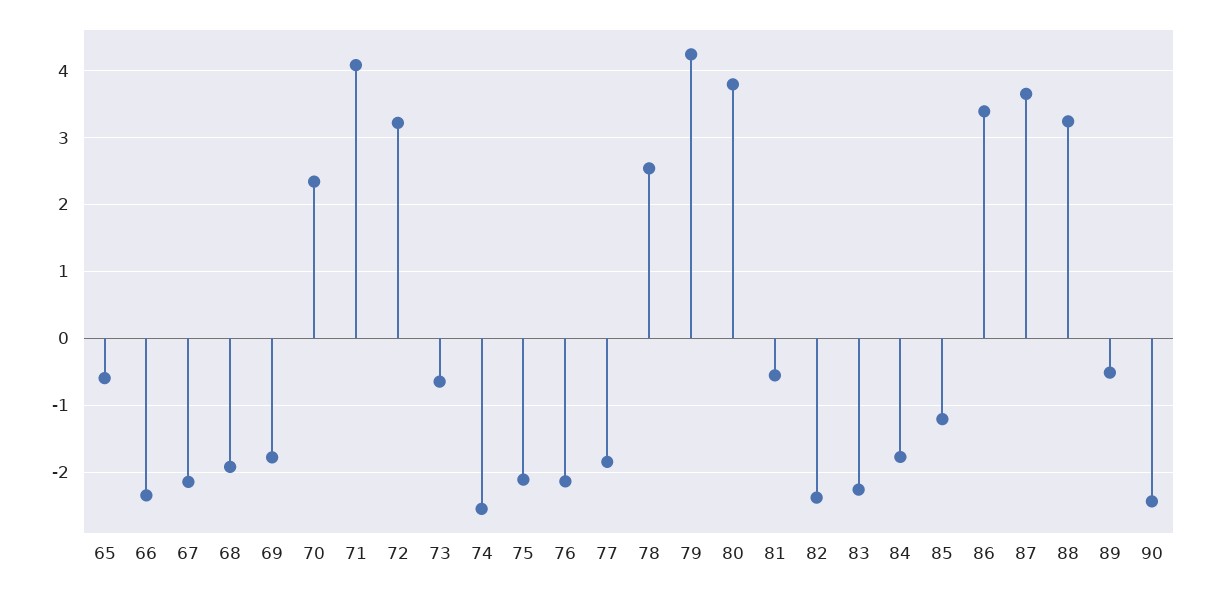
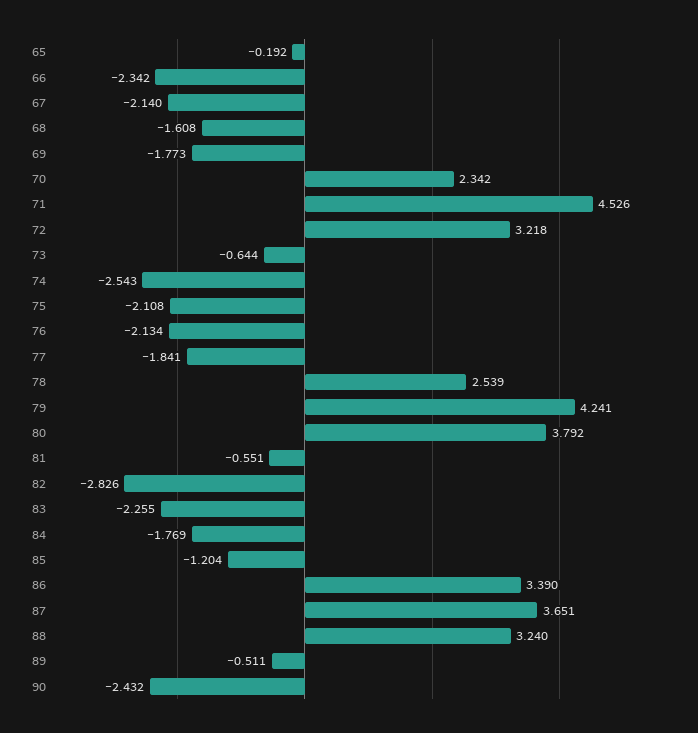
  {
-   "65": -0.6,
+   "65": -0.192,
    "66": -2.342,
    "67": -2.14,
-   "68": -1.9,
+   "68": -1.608,
    "69": -1.773,
    "70": 2.342,
-   "71": 4.1,
+   "71": 4.526,
    "72": 3.218,
    "73": -0.644,
    "74": -2.543,
    "75": -2.108,
    "76": -2.134,
    "77": -1.841,
    "78": 2.539,
    "79": 4.241,
    "80": 3.792,
    "81": -0.551,
-   "82": -2.4,
+   "82": -2.826,
    "83": -2.255,
    "84": -1.769,
    "85": -1.204,
    "86": 3.39,
    "87": 3.651,
    "88": 3.24,
    "89": -0.511,
    "90": -2.432
  }

